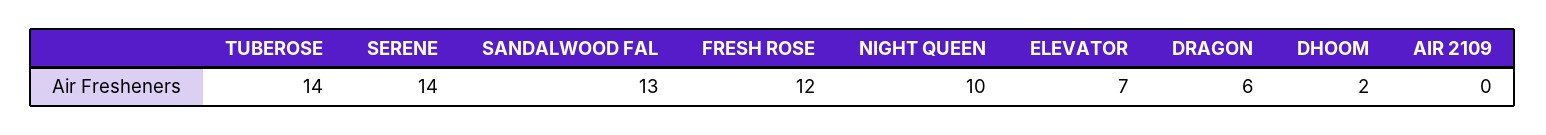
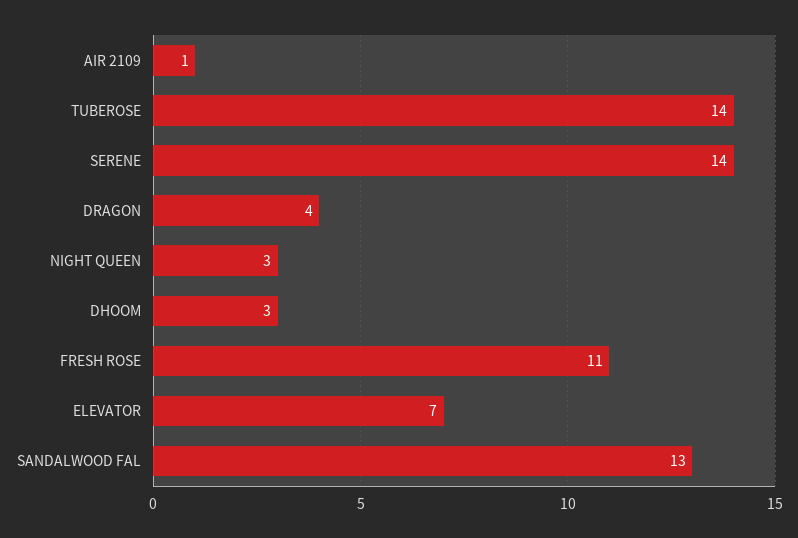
  {
    "TUBEROSE": 14,
    "SERENE": 14,
    "SANDALWOOD FAL": 13,
-   "FRESH ROSE": 12,
+   "FRESH ROSE": 11,
-   "NIGHT QUEEN": 10,
+   "NIGHT QUEEN": 3,
    "ELEVATOR": 7,
-   "DRAGON": 6,
+   "DRAGON": 4,
-   "DHOOM": 2,
+   "DHOOM": 3,
-   "AIR 2109": 0
+   "AIR 2109": 1
  }

